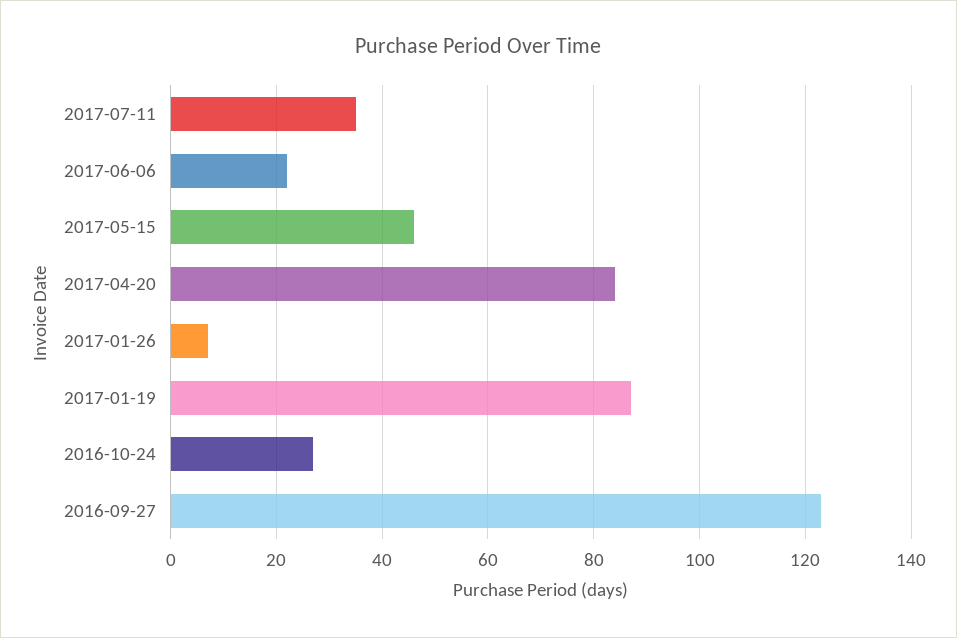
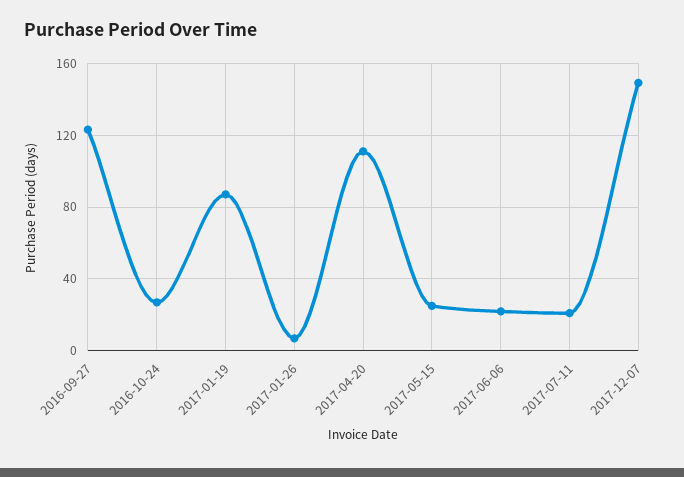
  {
-   "2017-07-11": 35,
+   "2017-07-11": 20,
    "2017-06-06": 20,
-   "2017-05-15": 45,
+   "2017-05-15": 25,
-   "2017-04-20": 85,
+   "2017-04-20": 110,
    "2017-01-26": 5,
    "2017-01-19": 85,
    "2016-10-24": 25,
-   "2016-09-27": 125
+   "2016-09-27": 125,
+   "2017-12-07": 150
  }

